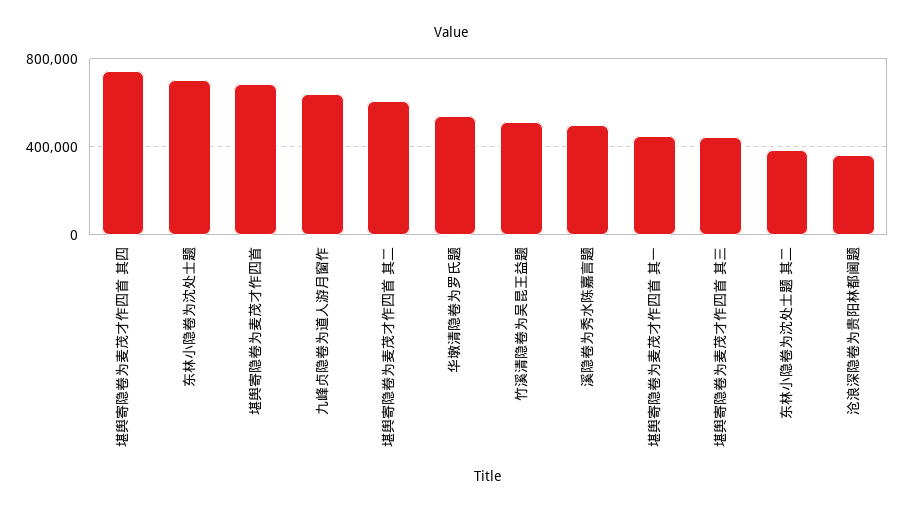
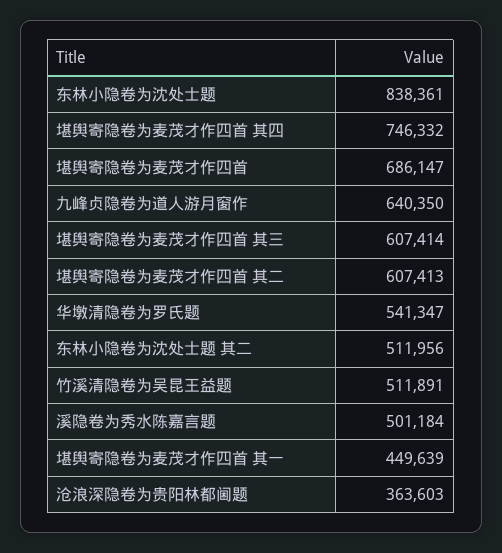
  {
    "堪舆寄隐卷为麦茂才作四首 其四": 746332,
-   "东林小隐卷为沈处士题": 700000,
+   "东林小隐卷为沈处士题": 838361,
    "堪舆寄隐卷为麦茂才作四首": 686147,
    "九峰贞隐卷为道人游月窗作": 640350,
    "堪舆寄隐卷为麦茂才作四首 其二": 607413,
    "华墩清隐卷为罗氏题": 541347,
    "竹溪清隐卷为吴昆王益题": 511891,
    "溪隐卷为秀水陈嘉言题": 501184,
    "堪舆寄隐卷为麦茂才作四首 其一": 449639,
-   "堪舆寄隐卷为麦茂才作四首 其三": 450000,
+   "堪舆寄隐卷为麦茂才作四首 其三": 607414,
-   "东林小隐卷为沈处士题 其二": 400000,
+   "东林小隐卷为沈处士题 其二": 511956,
    "沧浪深隐卷为贵阳林都阃题": 363603
  }

